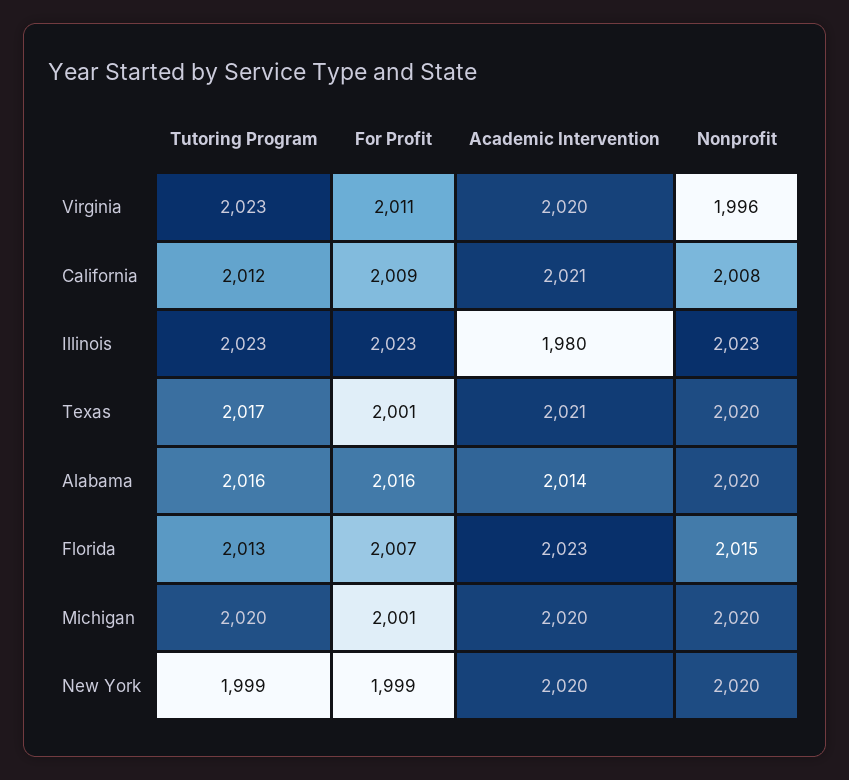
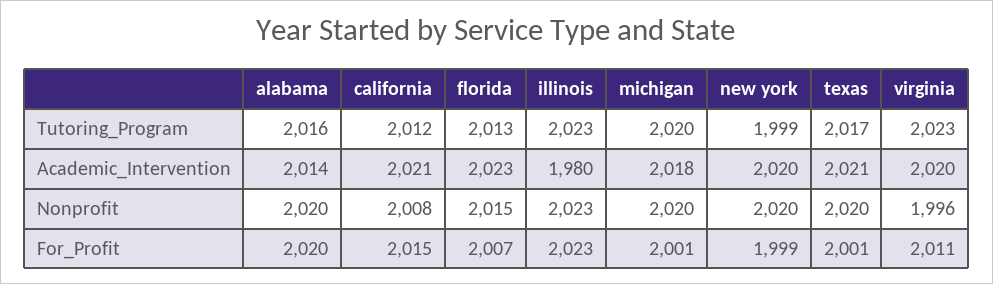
  {
    "Tutoring Program": {
      "Virginia": 2023,
      "California": 2012,
      "Illinois": 2023,
      "Texas": 2017,
      "Alabama": 2016,
      "Florida": 2013,
      "Michigan": 2020,
      "New York": 1999
    },
    "For Profit": {
      "Virginia": 2011,
-     "California": 2009,
+     "California": 2015,
      "Illinois": 2023,
      "Texas": 2001,
-     "Alabama": 2016,
+     "Alabama": 2020,
      "Florida": 2007,
      "Michigan": 2001,
      "New York": 1999
    },
    "Academic Intervention": {
      "Virginia": 2020,
      "California": 2021,
      "Illinois": 1980,
      "Texas": 2021,
      "Alabama": 2014,
      "Florida": 2023,
-     "Michigan": 2020,
+     "Michigan": 2018,
      "New York": 2020
    },
    "Nonprofit": {
      "Virginia": 1996,
      "California": 2008,
      "Illinois": 2023,
      "Texas": 2020,
      "Alabama": 2020,
      "Florida": 2015,
      "Michigan": 2020,
      "New York": 2020
    }
  }

